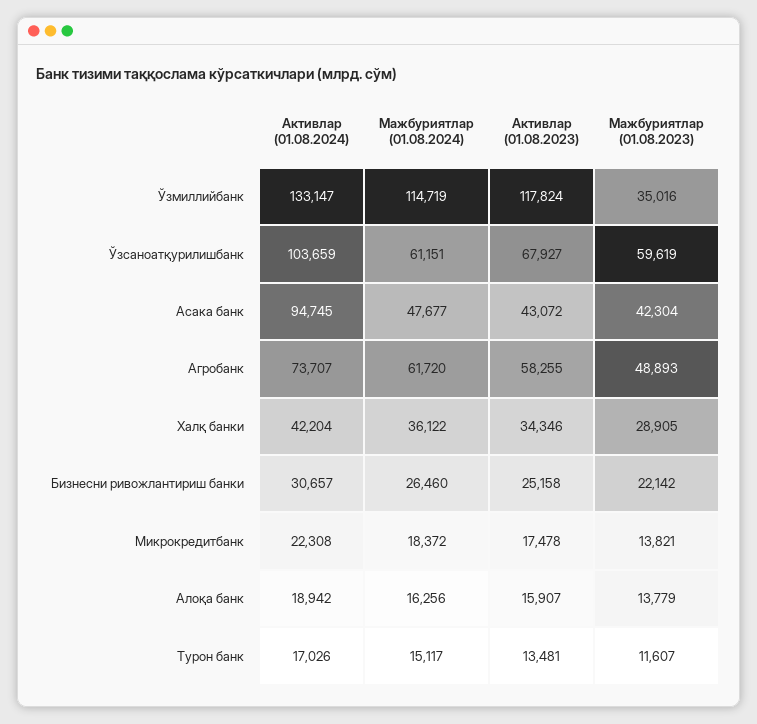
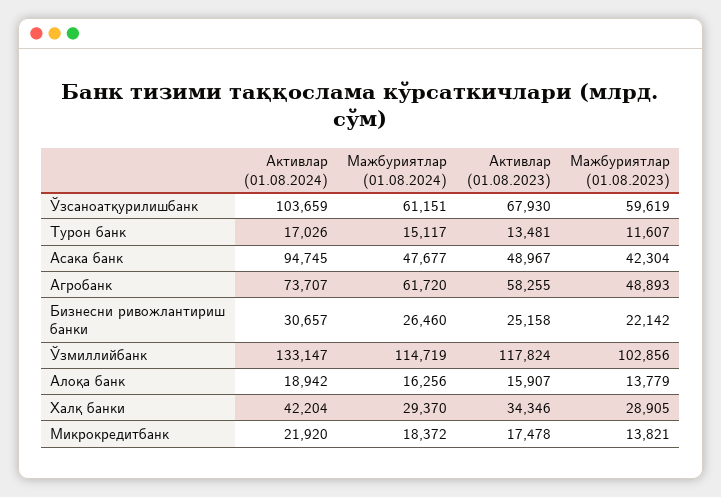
  {
    "Активлар (01.08.2024)": {
      "Ўзмиллийбанк": 133147,
      "Ўзсаноатқурилишбанк": 103659,
      "Асака банк": 94745,
      "Агробанк": 73707,
      "Халқ банки": 42204,
      "Бизнесни ривожлантириш банки": 30657,
-     "Микрокредитбанк": 22308,
+     "Микрокредитбанк": 21920,
      "Алоқа банк": 18942,
      "Турон банк": 17026
    },
    "Мажбуриятлар (01.08.2024)": {
      "Ўзмиллийбанк": 114719,
      "Ўзсаноатқурилишбанк": 61151,
      "Асака банк": 47677,
      "Агробанк": 61720,
-     "Халқ банки": 36122,
+     "Халқ банки": 29370,
      "Бизнесни ривожлантириш банки": 26460,
      "Микрокредитбанк": 18372,
      "Алоқа банк": 16256,
      "Турон банк": 15117
    },
    "Активлар (01.08.2023)": {
      "Ўзмиллийбанк": 117824,
-     "Ўзсаноатқурилишбанк": 67927,
+     "Ўзсаноатқурилишбанк": 67930,
-     "Асака банк": 43072,
+     "Асака банк": 48967,
      "Агробанк": 58255,
      "Халқ банки": 34346,
      "Бизнесни ривожлантириш банки": 25158,
      "Микрокредитбанк": 17478,
      "Алоқа банк": 15907,
      "Турон банк": 13481
    },
    "Мажбуриятлар (01.08.2023)": {
-     "Ўзмиллийбанк": 35016,
+     "Ўзмиллийбанк": 102856,
      "Ўзсаноатқурилишбанк": 59619,
      "Асака банк": 42304,
      "Агробанк": 48893,
      "Халқ банки": 28905,
      "Бизнесни ривожлантириш банки": 22142,
      "Микрокредитбанк": 13821,
      "Алоқа банк": 13779,
      "Турон банк": 11607
    }
  }

